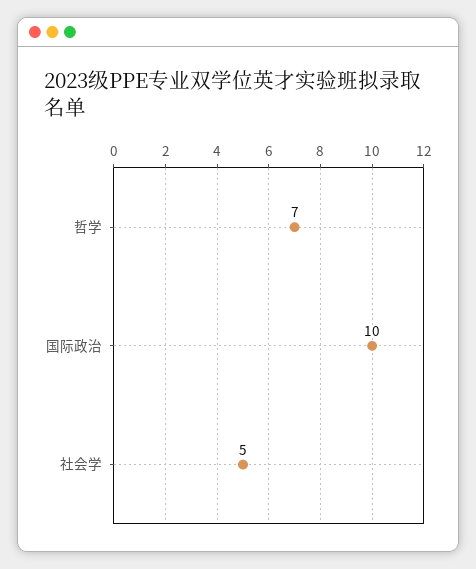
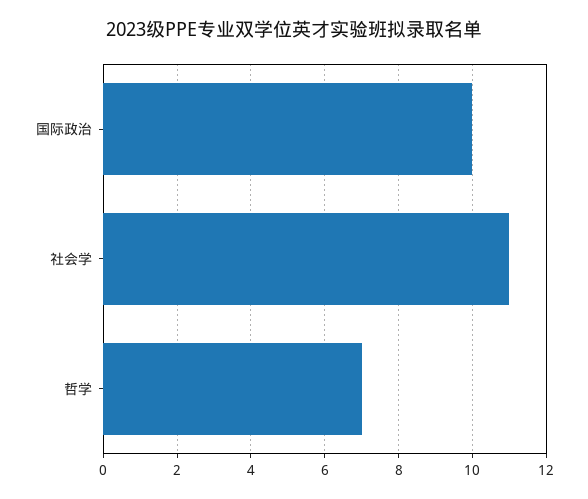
  {
    "哲学": 7,
    "国际政治": 10,
-   "社会学": 5
+   "社会学": 11
  }

